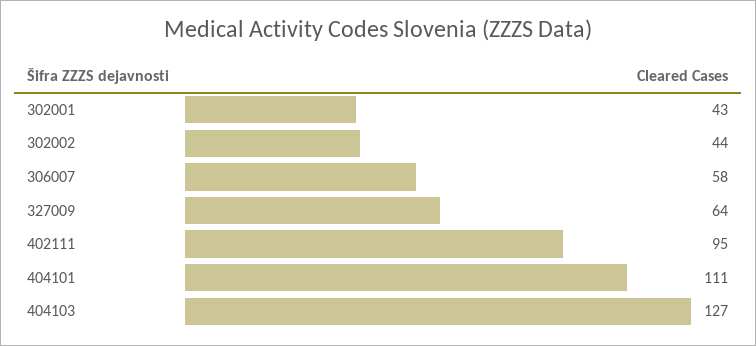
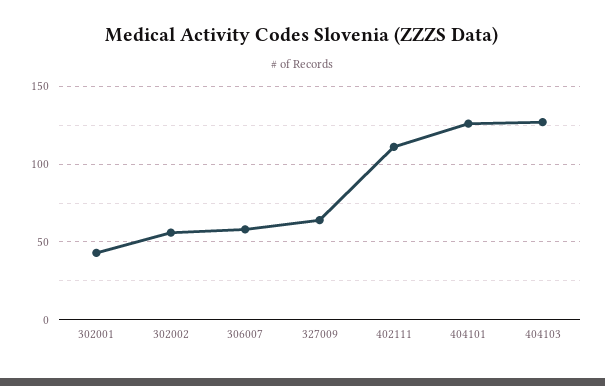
  {
    "302001": 43,
-   "302002": 44,
+   "302002": 55,
    "306007": 58,
    "327009": 64,
-   "402111": 95,
+   "402111": 110,
-   "404101": 111,
+   "404101": 125,
    "404103": 127
  }

